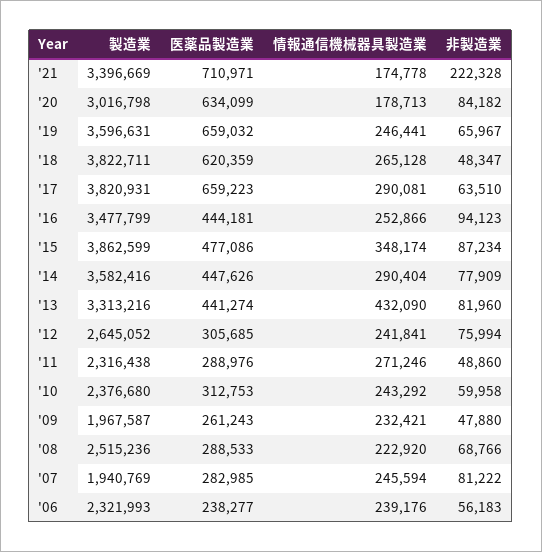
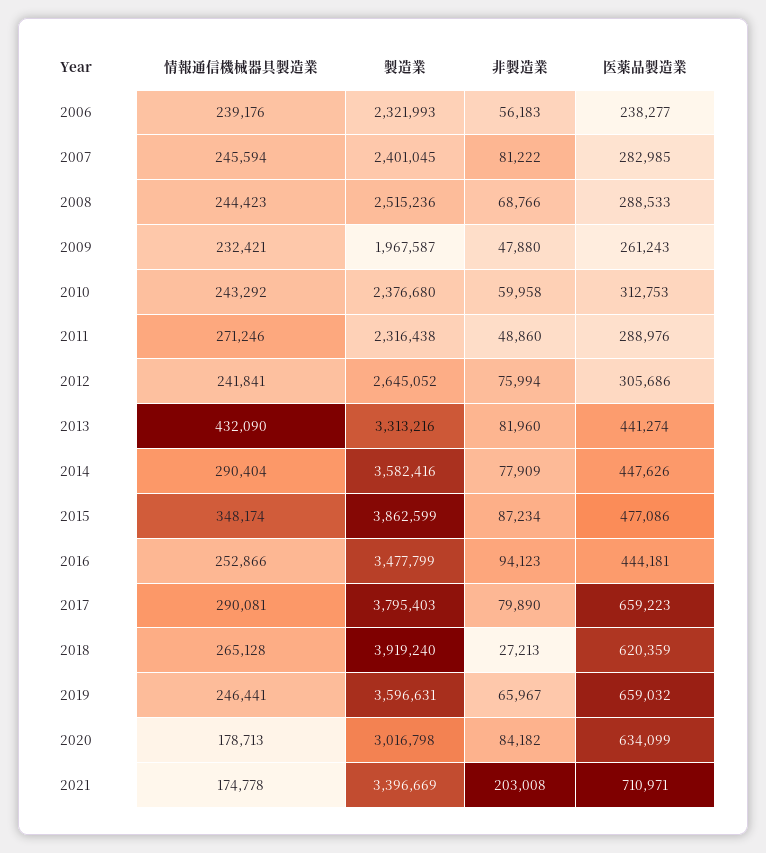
  {
    "製造業": {
      "'21": 3396669,
      "'20": 3016798,
      "'19": 3596631,
-     "'18": 3822711,
+     "'18": 3919240,
-     "'17": 3820931,
+     "'17": 3795403,
      "'16": 3477799,
      "'15": 3862599,
      "'14": 3582416,
      "'13": 3313216,
      "'12": 2645052,
      "'11": 2316438,
      "'10": 2376680,
      "'09": 1967587,
      "'08": 2515236,
-     "'07": 1940769,
+     "'07": 2401045,
      "'06": 2321993
    },
    "医薬品製造業": {
      "'21": 710971,
      "'20": 634099,
      "'19": 659032,
      "'18": 620359,
      "'17": 659223,
      "'16": 444181,
      "'15": 477086,
      "'14": 447626,
      "'13": 441274,
-     "'12": 305685,
+     "'12": 305686,
      "'11": 288976,
      "'10": 312753,
      "'09": 261243,
      "'08": 288533,
      "'07": 282985,
      "'06": 238277
    },
    "情報通信機械器具製造業": {
      "'21": 174778,
      "'20": 178713,
      "'19": 246441,
      "'18": 265128,
      "'17": 290081,
      "'16": 252866,
      "'15": 348174,
      "'14": 290404,
      "'13": 432090,
      "'12": 241841,
      "'11": 271246,
      "'10": 243292,
      "'09": 232421,
-     "'08": 222920,
+     "'08": 244423,
      "'07": 245594,
      "'06": 239176
    },
    "非製造業": {
-     "'21": 222328,
+     "'21": 203008,
      "'20": 84182,
      "'19": 65967,
-     "'18": 48347,
+     "'18": 27213,
-     "'17": 63510,
+     "'17": 79890,
      "'16": 94123,
      "'15": 87234,
      "'14": 77909,
      "'13": 81960,
      "'12": 75994,
      "'11": 48860,
      "'10": 59958,
      "'09": 47880,
      "'08": 68766,
      "'07": 81222,
      "'06": 56183
    }
  }

